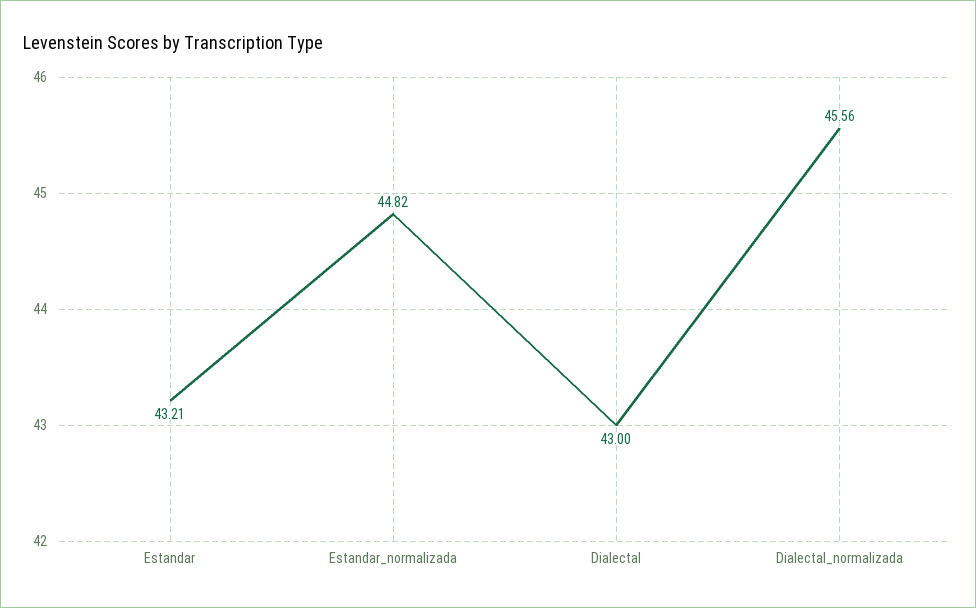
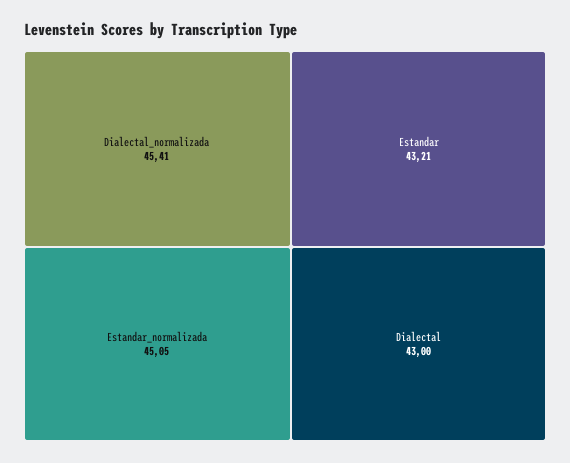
  {
    "Estandar": 43.21,
-   "Estandar_normalizada": 44.82,
+   "Estandar_normalizada": 45.05,
    "Dialectal": 43,
-   "Dialectal_normalizada": 45.56
+   "Dialectal_normalizada": 45.41
  }

